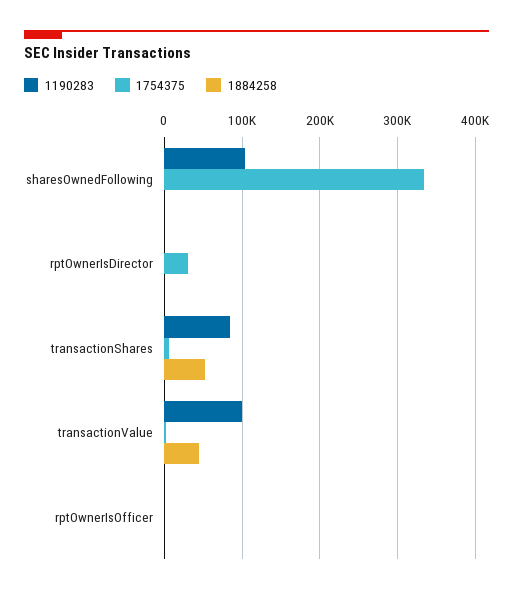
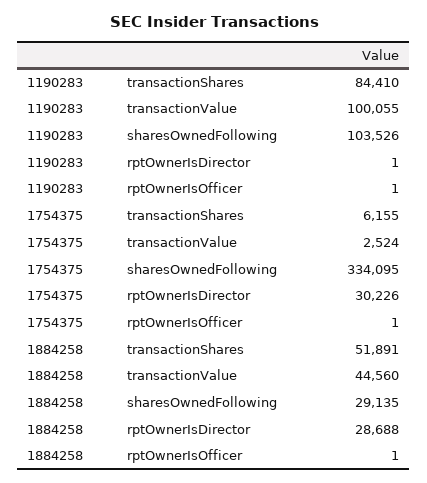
  {
    "1190283": {
      "sharesOwnedFollowing": 103526,
      "rptOwnerIsDirector": 1,
      "transactionShares": 84410,
      "transactionValue": 100055,
      "rptOwnerIsOfficer": 1
    },
    "1754375": {
      "sharesOwnedFollowing": 334095,
      "rptOwnerIsDirector": 30226,
      "transactionShares": 6155,
      "transactionValue": 2524,
      "rptOwnerIsOfficer": 1
    },
    "1884258": {
-     "sharesOwnedFollowing": 0,
+     "sharesOwnedFollowing": 29135,
-     "rptOwnerIsDirector": 0,
+     "rptOwnerIsDirector": 28688,
      "transactionShares": 51891,
      "transactionValue": 44560,
      "rptOwnerIsOfficer": 1
    }
  }

